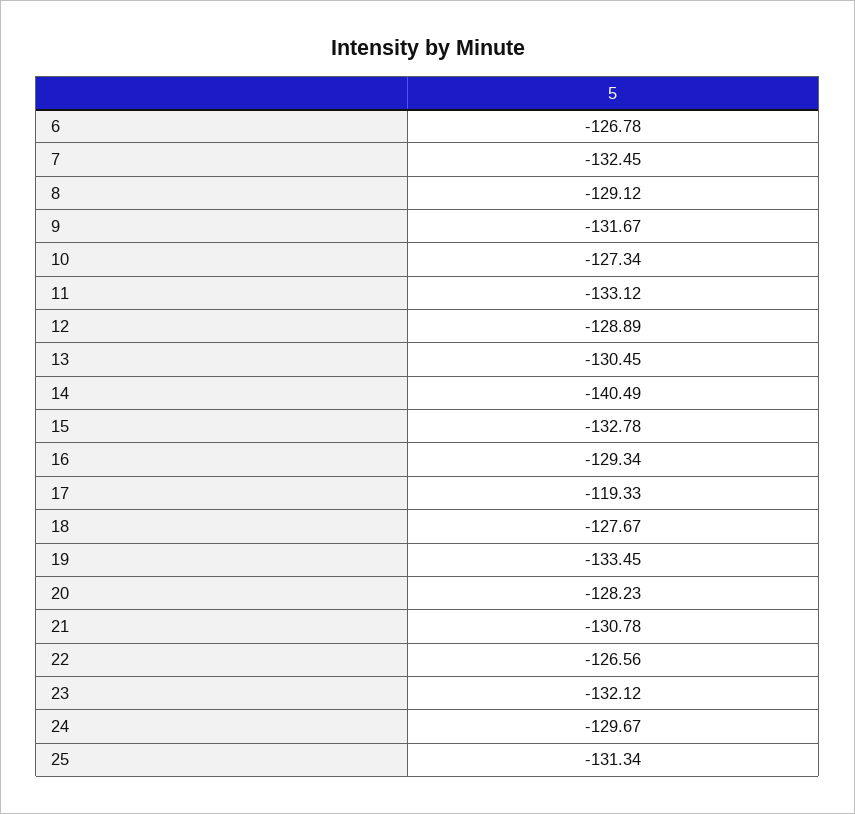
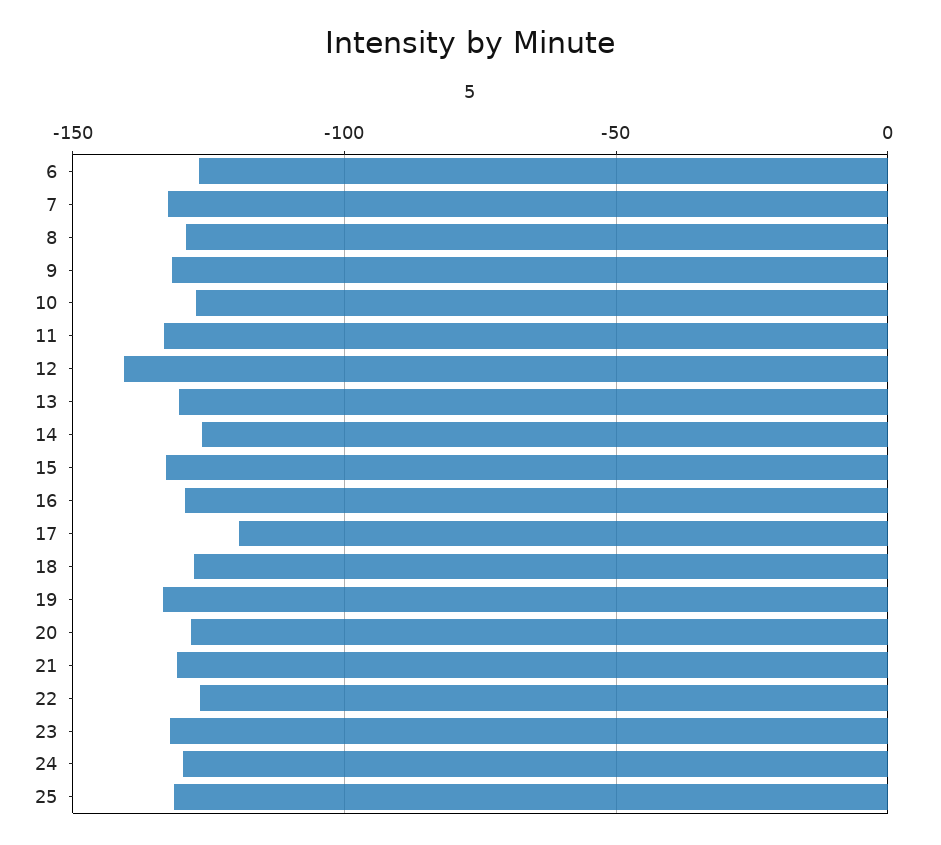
  {
    "6": -126.78,
    "7": -132.45,
    "8": -129.12,
    "9": -131.67,
    "10": -127.34,
    "11": -133.12,
-   "12": -128.89,
+   "12": -140,
    "13": -130.45,
-   "14": -140.49,
+   "14": -125,
    "15": -132.78,
    "16": -129.34,
    "17": -119.33,
    "18": -127.67,
    "19": -133.45,
    "20": -128.23,
    "21": -130.78,
    "22": -126.56,
    "23": -132.12,
    "24": -129.67,
    "25": -131.34
  }

